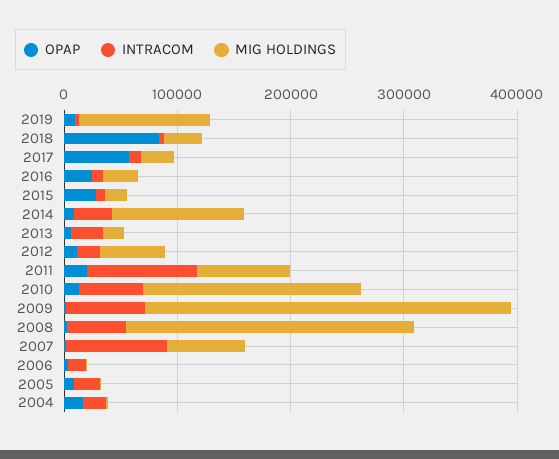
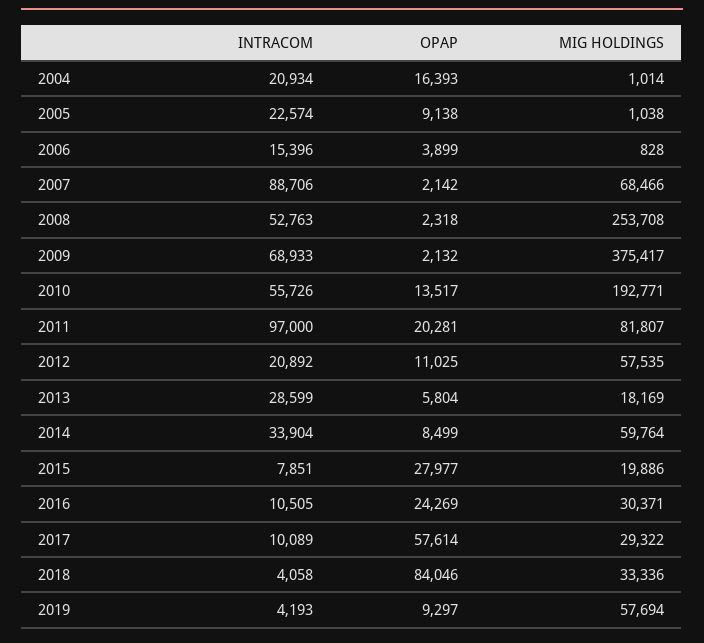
  {
    "OPAP": {
      "2019": 9297,
      "2018": 84046,
      "2017": 57614,
      "2016": 24269,
      "2015": 27977,
      "2014": 8499,
      "2013": 5804,
      "2012": 11025,
      "2011": 20281,
      "2010": 13517,
      "2009": 2132,
      "2008": 2318,
      "2007": 2142,
      "2006": 3899,
      "2005": 9138,
      "2004": 16393
    },
    "INTRACOM": {
      "2019": 4193,
      "2018": 4058,
      "2017": 10089,
      "2016": 10505,
      "2015": 7851,
      "2014": 33904,
      "2013": 28599,
      "2012": 20892,
      "2011": 97000,
      "2010": 55726,
      "2009": 68933,
      "2008": 52763,
      "2007": 88706,
      "2006": 15396,
      "2005": 22574,
      "2004": 20934
    },
    "MIG HOLDINGS": {
-     "2019": 120000,
+     "2019": 57694,
      "2018": 33336,
      "2017": 29322,
      "2016": 30371,
      "2015": 19886,
-     "2014": 120000,
+     "2014": 59764,
      "2013": 18169,
      "2012": 57535,
      "2011": 81807,
      "2010": 192771,
-     "2009": 320000,
+     "2009": 375417,
      "2008": 253708,
      "2007": 68466,
      "2006": 828,
      "2005": 1038,
      "2004": 1014
    }
  }

